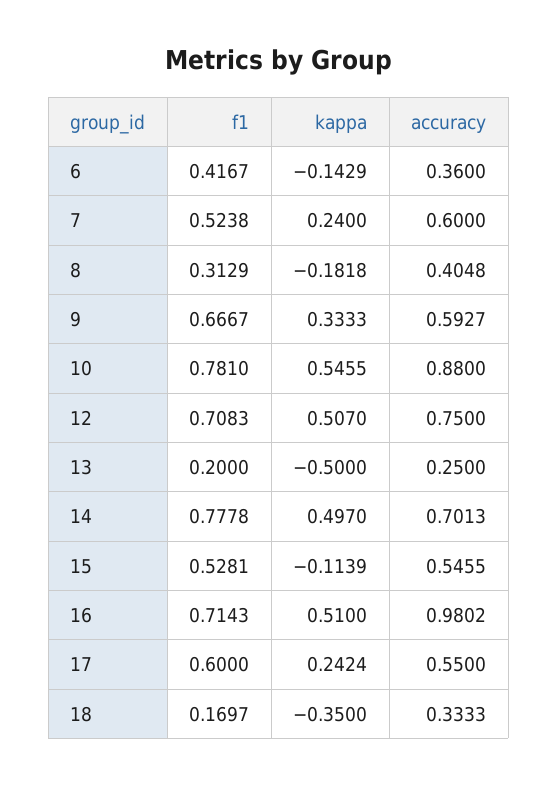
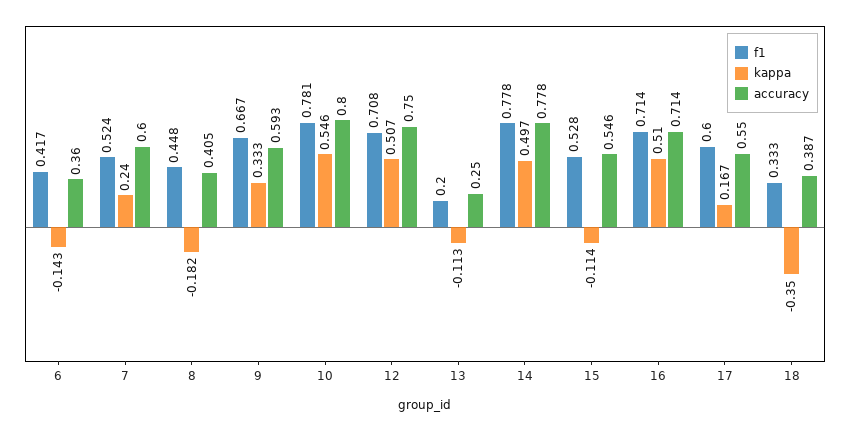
  {
    "f1": {
      "6": 0.4167,
      "7": 0.5238,
-     "8": 0.3129,
+     "8": 0.448,
      "9": 0.6667,
      "10": 0.781,
      "12": 0.7083,
      "13": 0.2,
      "14": 0.7778,
      "15": 0.5281,
      "16": 0.7143,
      "17": 0.6,
-     "18": 0.1697
+     "18": 0.333
    },
    "kappa": {
      "6": -0.1429,
      "7": 0.24,
      "8": -0.1818,
      "9": 0.3333,
      "10": 0.5455,
      "12": 0.507,
-     "13": -0.5,
+     "13": -0.113,
      "14": 0.497,
      "15": -0.1139,
      "16": 0.51,
-     "17": 0.2424,
+     "17": 0.167,
      "18": -0.35
    },
    "accuracy": {
      "6": 0.36,
      "7": 0.6,
      "8": 0.4048,
      "9": 0.5927,
-     "10": 0.88,
+     "10": 0.8,
      "12": 0.75,
      "13": 0.25,
-     "14": 0.7013,
+     "14": 0.778,
      "15": 0.5455,
-     "16": 0.9802,
+     "16": 0.714,
      "17": 0.55,
-     "18": 0.3333
+     "18": 0.387
    }
  }

